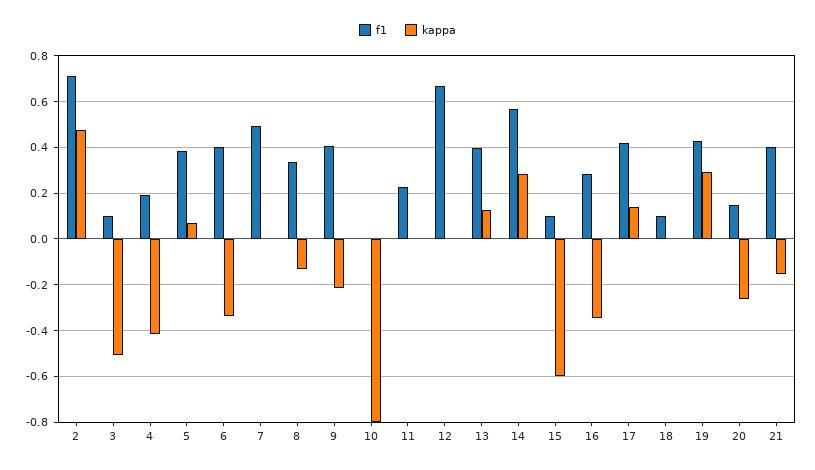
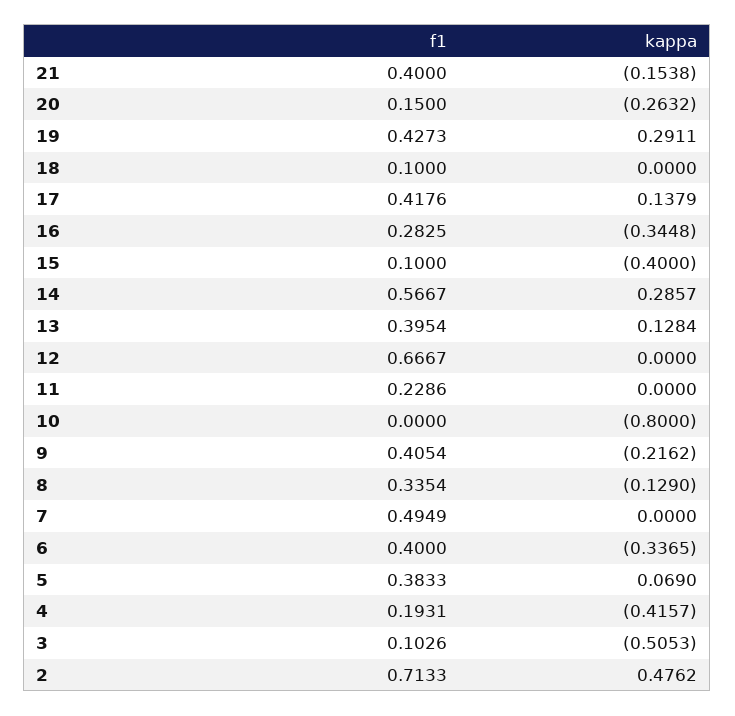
  {
    "f1": {
      "2": 0.7133,
      "3": 0.1026,
      "4": 0.1931,
      "5": 0.3833,
      "6": 0.4,
      "7": 0.4949,
      "8": 0.3354,
      "9": 0.4054,
      "10": 0,
      "11": 0.2286,
      "12": 0.6667,
      "13": 0.3954,
      "14": 0.5667,
      "15": 0.1,
      "16": 0.2825,
      "17": 0.4176,
      "18": 0.1,
      "19": 0.4273,
      "20": 0.15,
      "21": 0.4
    },
    "kappa": {
      "2": 0.4762,
      "3": -0.5053,
      "4": -0.4157,
      "5": 0.069,
      "6": -0.3365,
      "7": 0,
      "8": -0.129,
      "9": -0.2162,
      "10": -0.8,
      "11": 0,
      "12": 0,
      "13": 0.1284,
      "14": 0.2857,
-     "15": -0.6,
+     "15": -0.4,
      "16": -0.3448,
      "17": 0.1379,
      "18": 0,
      "19": 0.2911,
      "20": -0.2632,
      "21": -0.1538
    }
  }

